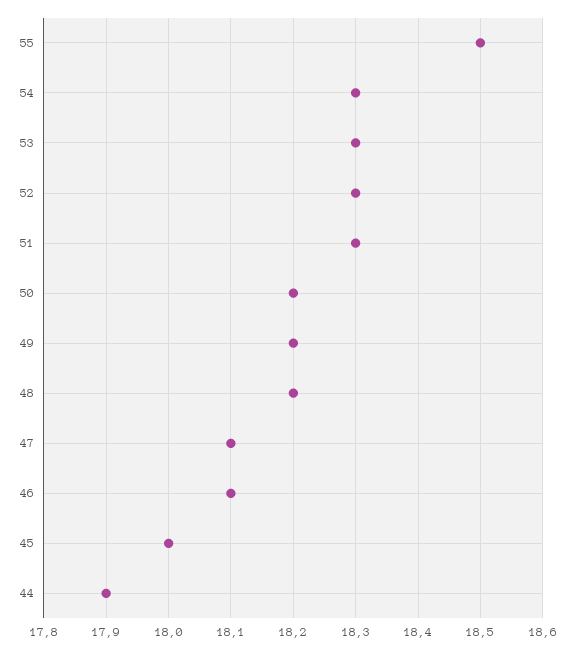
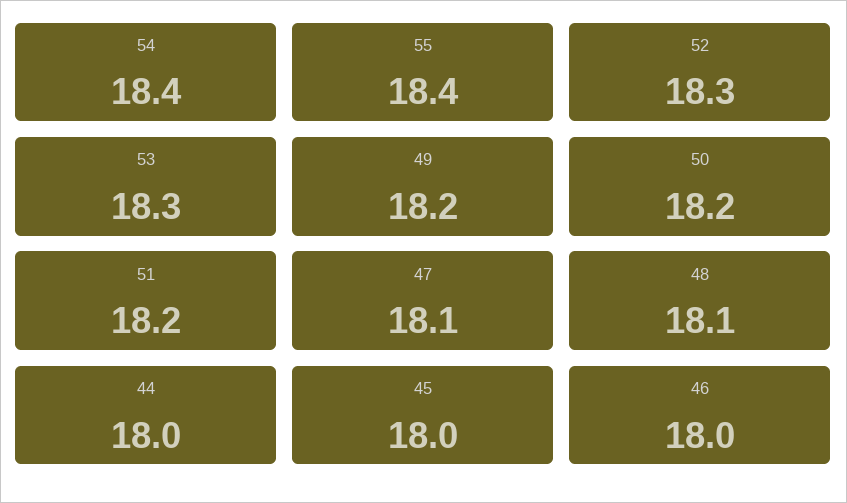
  {
-   "55": 18.5,
+   "55": 18.4,
-   "54": 18.3,
+   "54": 18.4,
    "53": 18.3,
    "52": 18.3,
-   "51": 18.3,
+   "51": 18.2,
    "50": 18.2,
    "49": 18.2,
-   "48": 18.2,
+   "48": 18.1,
    "47": 18.1,
-   "46": 18.1,
+   "46": 18,
    "45": 18,
-   "44": 17.9
+   "44": 18
  }

